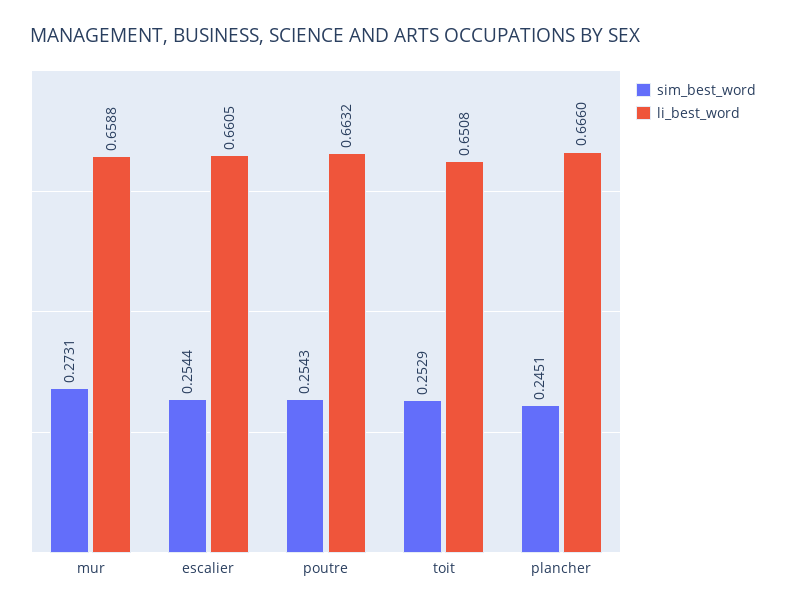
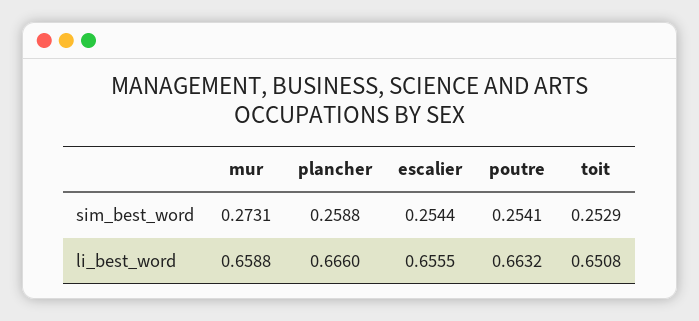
  {
    "sim_best_word": {
      "mur": 0.2731,
      "escalier": 0.2544,
-     "poutre": 0.2543,
+     "poutre": 0.2541,
      "toit": 0.2529,
-     "plancher": 0.2451
+     "plancher": 0.2588
    },
    "li_best_word": {
      "mur": 0.6588,
-     "escalier": 0.6605,
+     "escalier": 0.6555,
      "poutre": 0.6632,
      "toit": 0.6508,
      "plancher": 0.666
    }
  }

